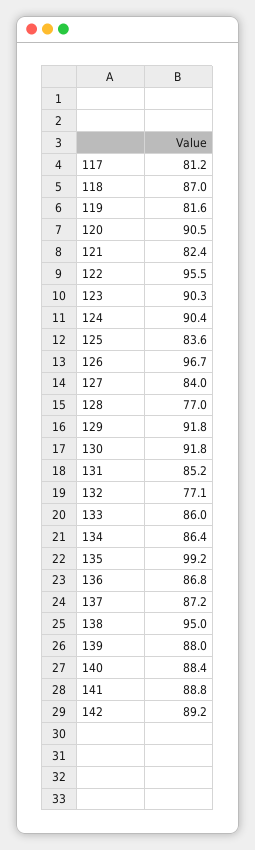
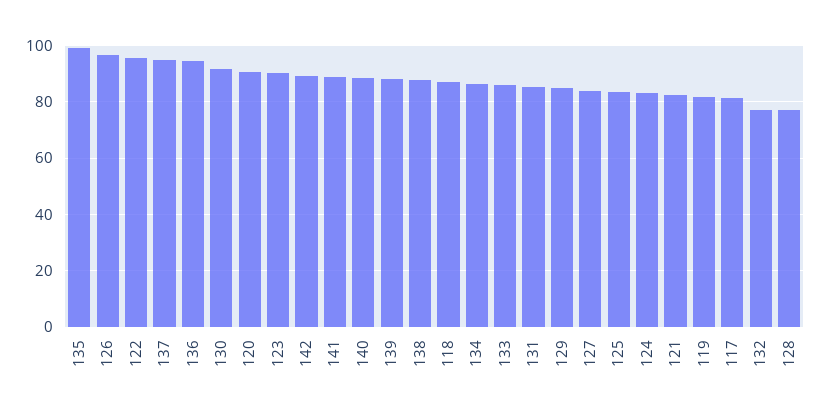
  {
    "117": 81.2,
    "118": 87,
    "119": 81.6,
    "120": 90.5,
    "121": 82.4,
    "122": 95.5,
    "123": 90.3,
-   "124": 90.4,
+   "124": 82.5,
    "125": 83.6,
    "126": 96.7,
    "127": 84,
    "128": 77,
-   "129": 91.8,
+   "129": 85,
    "130": 91.8,
    "131": 85.2,
    "132": 77.1,
    "133": 86,
    "134": 86.4,
    "135": 99.2,
-   "136": 86.8,
+   "136": 95,
-   "137": 87.2,
+   "137": 95,
-   "138": 95,
+   "138": 87.5,
    "139": 88,
    "140": 88.4,
    "141": 88.8,
    "142": 89.2
  }

